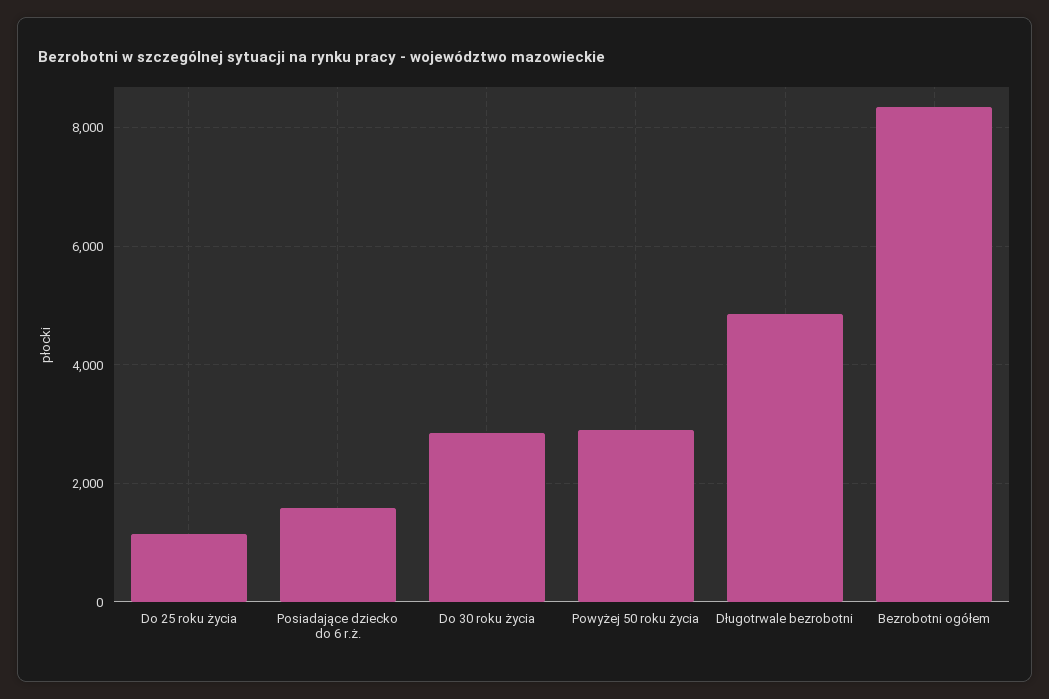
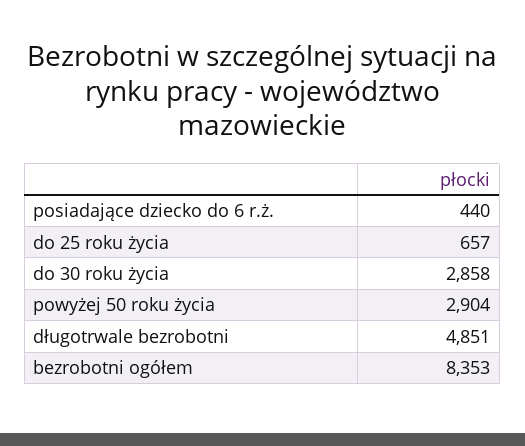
  {
-   "Do 25 roku życia": 1200,
+   "Do 25 roku życia": 657,
-   "Posiadające dziecko do 6 r.ż.": 1600,
+   "Posiadające dziecko do 6 r.ż.": 440,
    "Do 30 roku życia": 2858,
    "Powyżej 50 roku życia": 2904,
    "Długotrwale bezrobotni": 4851,
    "Bezrobotni ogółem": 8353
  }

